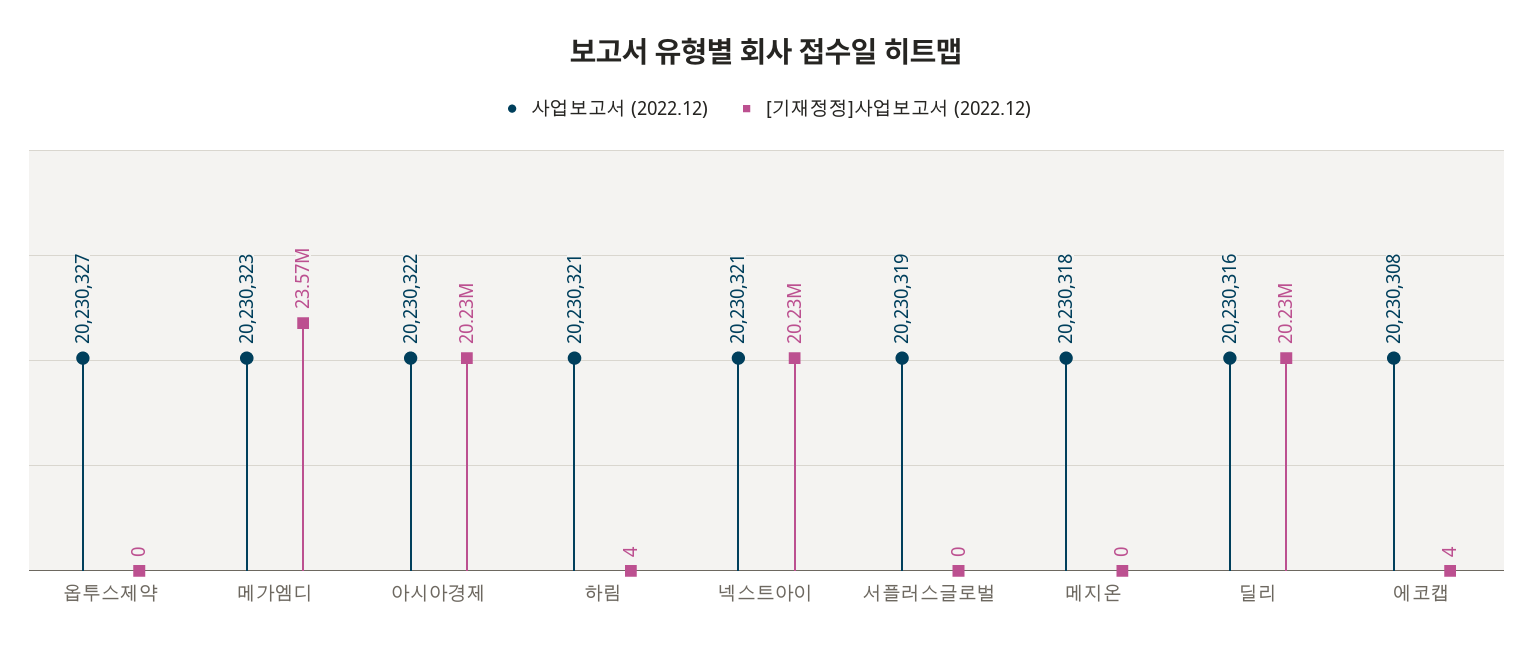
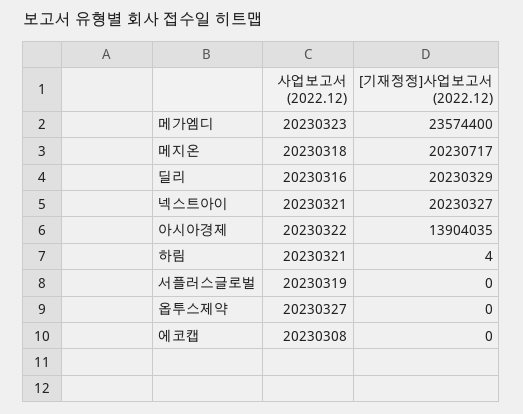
  {
    "사업보고서 (2022.12)": {
      "옵투스제약": 20230327,
      "메가엠디": 20230323,
      "아시아경제": 20230322,
      "하림": 20230321,
      "넥스트아이": 20230321,
      "서플러스글로벌": 20230319,
      "메지온": 20230318,
      "딜리": 20230316,
      "에코캡": 20230308
    },
    "[기재정정]사업보고서 (2022.12)": {
      "옵투스제약": 0,
      "메가엠디": 23574400,
-     "아시아경제": 20230000,
+     "아시아경제": 13904035,
      "하림": 4,
      "넥스트아이": 20230327,
      "서플러스글로벌": 0,
-     "메지온": 0,
+     "메지온": 20230717,
      "딜리": 20230329,
-     "에코캡": 4
+     "에코캡": 0
    }
  }

